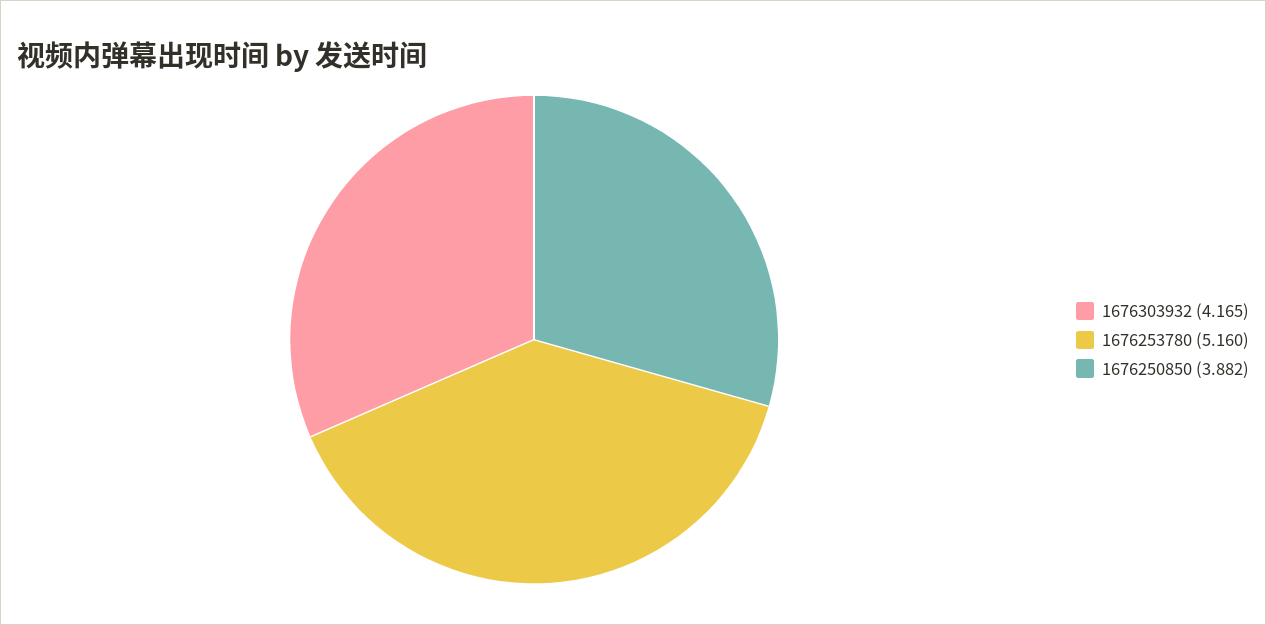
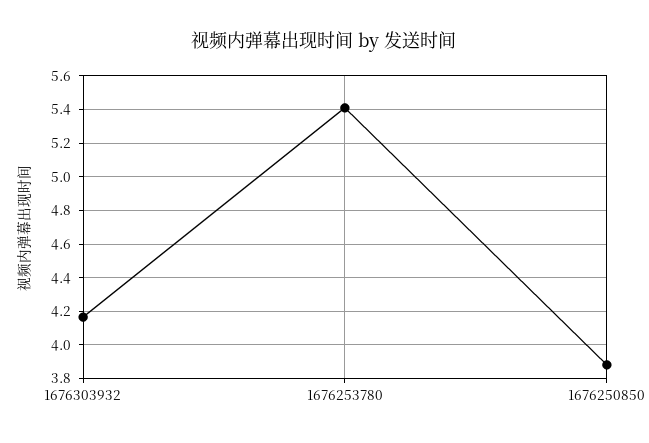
  {
    "1676303932": 4.165,
-   "1676253780": 5.16,
+   "1676253780": 5.4,
    "1676250850": 3.882
  }

